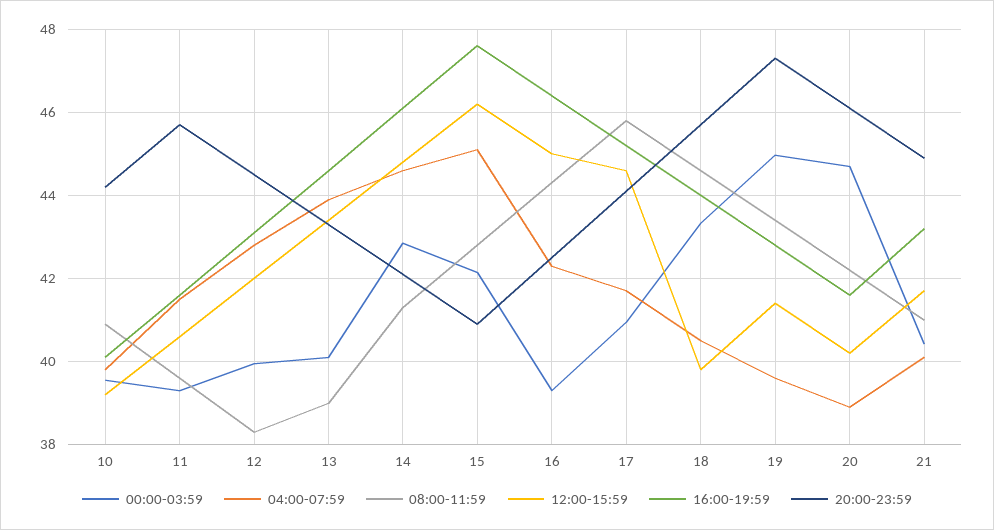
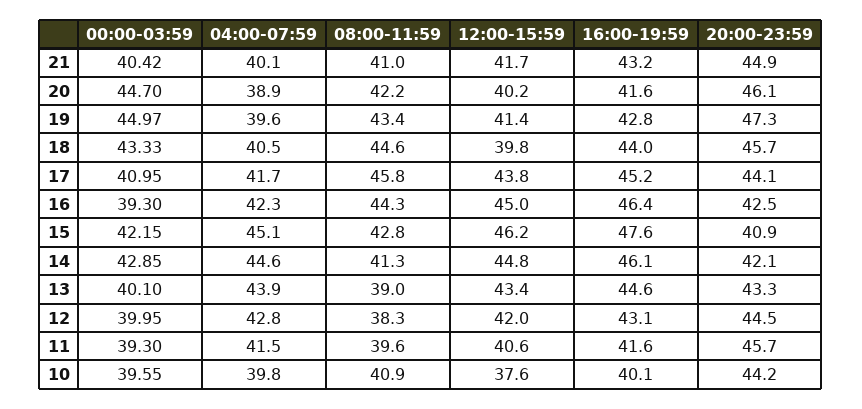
  {
    "00:00-03:59": {
      "10": 39.55,
      "11": 39.3,
      "12": 39.95,
      "13": 40.1,
      "14": 42.85,
      "15": 42.15,
      "16": 39.3,
      "17": 40.95,
      "18": 43.33,
      "19": 44.97,
      "20": 44.7,
      "21": 40.42
    },
    "04:00-07:59": {
      "10": 39.8,
      "11": 41.5,
      "12": 42.8,
      "13": 43.9,
      "14": 44.6,
      "15": 45.1,
      "16": 42.3,
      "17": 41.7,
      "18": 40.5,
      "19": 39.6,
      "20": 38.9,
      "21": 40.1
    },
    "08:00-11:59": {
      "10": 40.9,
      "11": 39.6,
      "12": 38.3,
      "13": 39,
      "14": 41.3,
      "15": 42.8,
      "16": 44.3,
      "17": 45.8,
      "18": 44.6,
      "19": 43.4,
      "20": 42.2,
      "21": 41
    },
    "12:00-15:59": {
-     "10": 39.2,
+     "10": 37.6,
      "11": 40.6,
      "12": 42,
      "13": 43.4,
      "14": 44.8,
      "15": 46.2,
      "16": 45,
-     "17": 44.6,
+     "17": 43.8,
      "18": 39.8,
      "19": 41.4,
      "20": 40.2,
      "21": 41.7
    },
    "16:00-19:59": {
      "10": 40.1,
      "11": 41.6,
      "12": 43.1,
      "13": 44.6,
      "14": 46.1,
      "15": 47.6,
      "16": 46.4,
      "17": 45.2,
      "18": 44,
      "19": 42.8,
      "20": 41.6,
      "21": 43.2
    },
    "20:00-23:59": {
      "10": 44.2,
      "11": 45.7,
      "12": 44.5,
      "13": 43.3,
      "14": 42.1,
      "15": 40.9,
      "16": 42.5,
      "17": 44.1,
      "18": 45.7,
      "19": 47.3,
      "20": 46.1,
      "21": 44.9
    }
  }

